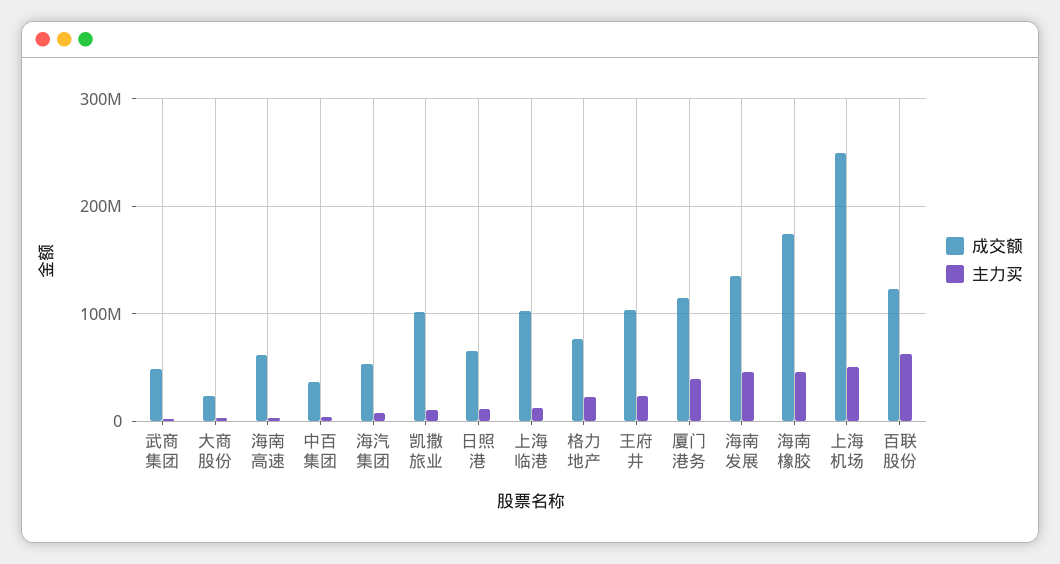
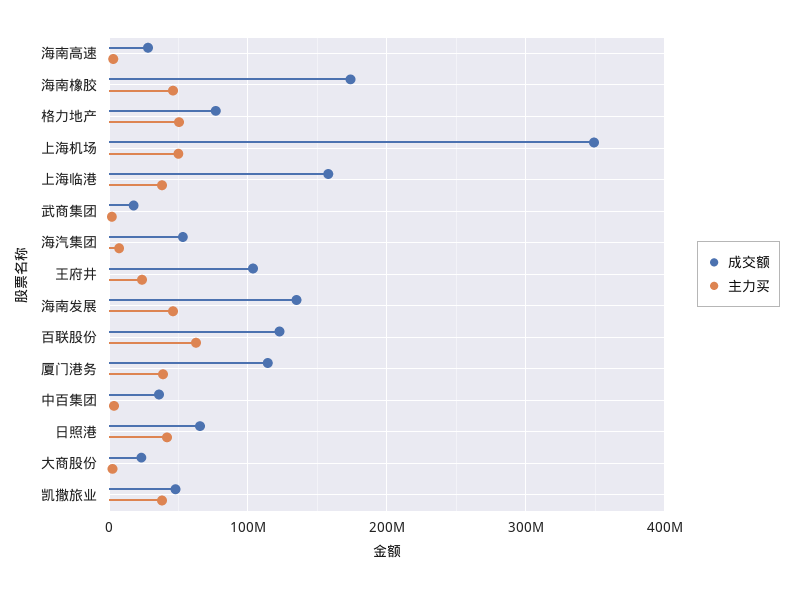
  {
    "成交额": {
-     "武商集团": 50000000,
+     "武商集团": 20000000,
      "大商股份": 20000000,
-     "海南高速": 60000000,
+     "海南高速": 30000000,
      "中百集团": 40000000,
      "海汽集团": 50000000,
-     "凯撒旅业": 100000000,
+     "凯撒旅业": 50000000,
      "日照港": 70000000,
-     "上海临港": 100000000,
+     "上海临港": 160000000,
      "格力地产": 80000000,
      "王府井": 100000000,
      "厦门港务": 110000000,
      "海南发展": 140000000,
      "海南橡胶": 170000000,
-     "上海机场": 250000000,
+     "上海机场": 350000000,
      "百联股份": 120000000
    },
    "主力买": {
      "武商集团": 0,
      "大商股份": 0,
      "海南高速": 0,
      "中百集团": 0,
      "海汽集团": 10000000,
-     "凯撒旅业": 10000000,
+     "凯撒旅业": 40000000,
-     "日照港": 10000000,
+     "日照港": 40000000,
-     "上海临港": 10000000,
+     "上海临港": 40000000,
-     "格力地产": 20000000,
+     "格力地产": 50000000,
      "王府井": 20000000,
      "厦门港务": 40000000,
      "海南发展": 50000000,
      "海南橡胶": 50000000,
      "上海机场": 50000000,
      "百联股份": 60000000
    }
  }

